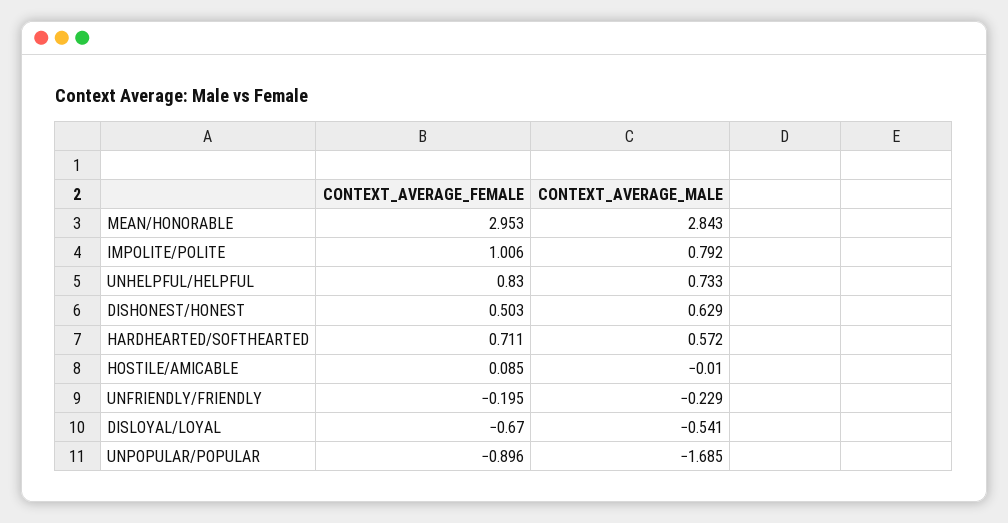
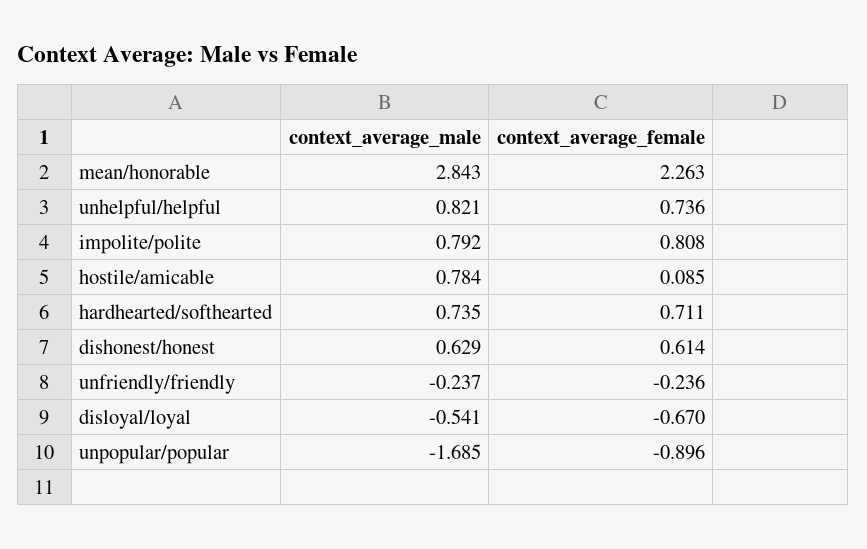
  {
    "CONTEXT_AVERAGE_FEMALE": {
-     "MEAN/HONORABLE": 2.953,
+     "MEAN/HONORABLE": 2.263,
-     "IMPOLITE/POLITE": 1.006,
+     "IMPOLITE/POLITE": 0.808,
-     "UNHELPFUL/HELPFUL": 0.83,
+     "UNHELPFUL/HELPFUL": 0.736,
-     "DISHONEST/HONEST": 0.503,
+     "DISHONEST/HONEST": 0.614,
      "HARDHEARTED/SOFTHEARTED": 0.711,
      "HOSTILE/AMICABLE": 0.085,
-     "UNFRIENDLY/FRIENDLY": -0.195,
+     "UNFRIENDLY/FRIENDLY": -0.236,
      "DISLOYAL/LOYAL": -0.67,
      "UNPOPULAR/POPULAR": -0.896
    },
    "CONTEXT_AVERAGE_MALE": {
      "MEAN/HONORABLE": 2.843,
      "IMPOLITE/POLITE": 0.792,
-     "UNHELPFUL/HELPFUL": 0.733,
+     "UNHELPFUL/HELPFUL": 0.821,
      "DISHONEST/HONEST": 0.629,
-     "HARDHEARTED/SOFTHEARTED": 0.572,
+     "HARDHEARTED/SOFTHEARTED": 0.735,
-     "HOSTILE/AMICABLE": -0.01,
+     "HOSTILE/AMICABLE": 0.784,
-     "UNFRIENDLY/FRIENDLY": -0.229,
+     "UNFRIENDLY/FRIENDLY": -0.237,
      "DISLOYAL/LOYAL": -0.541,
      "UNPOPULAR/POPULAR": -1.685
    }
  }

